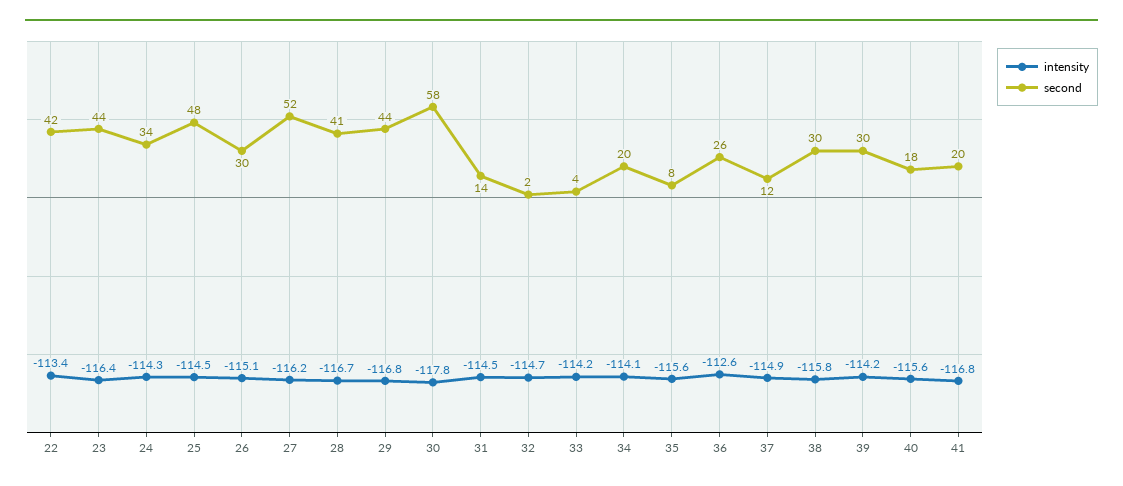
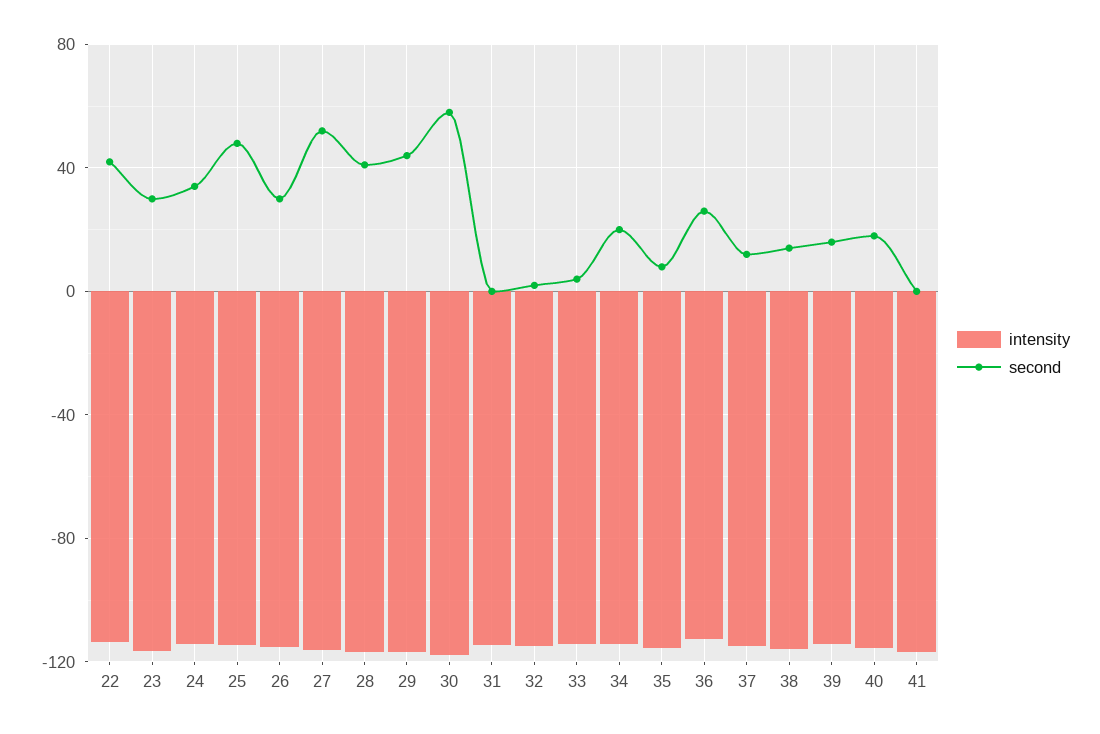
  {
    "intensity": {
      "22": -113.4,
      "23": -116.4,
      "24": -114.3,
      "25": -114.5,
      "26": -115.1,
      "27": -116.2,
      "28": -116.7,
      "29": -116.8,
      "30": -117.8,
      "31": -114.5,
      "32": -114.7,
      "33": -114.2,
      "34": -114.1,
      "35": -115.6,
      "36": -112.6,
      "37": -114.9,
      "38": -115.8,
      "39": -114.2,
      "40": -115.6,
      "41": -116.8
    },
    "second": {
      "22": 42,
-     "23": 44,
+     "23": 30,
      "24": 34,
      "25": 48,
      "26": 30,
      "27": 52,
      "28": 41,
      "29": 44,
      "30": 58,
-     "31": 14,
+     "31": 0,
      "32": 2,
      "33": 4,
      "34": 20,
      "35": 8,
      "36": 26,
      "37": 12,
-     "38": 30,
+     "38": 15,
-     "39": 30,
+     "39": 15,
      "40": 18,
-     "41": 20
+     "41": 0
    }
  }

